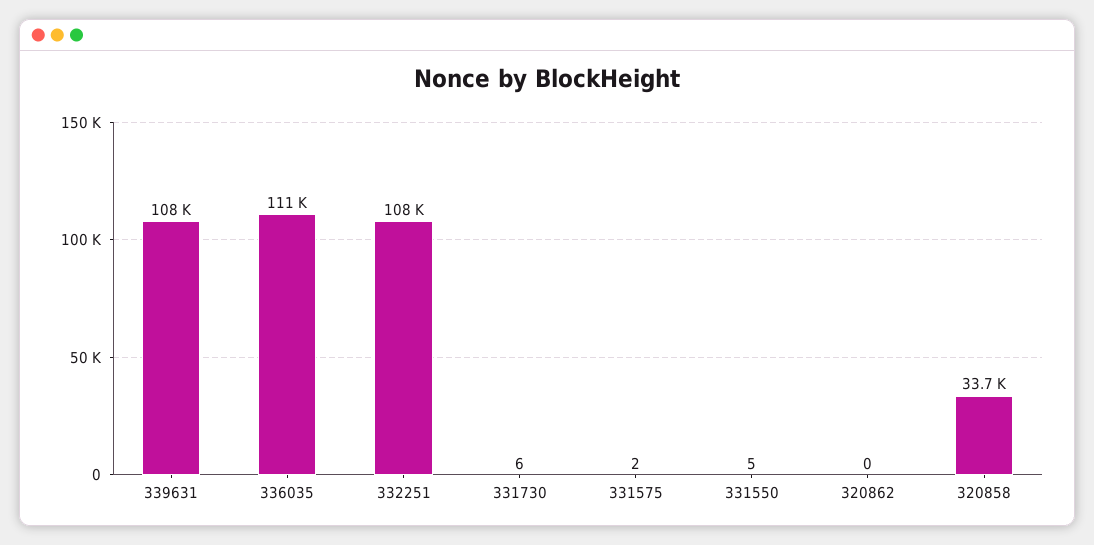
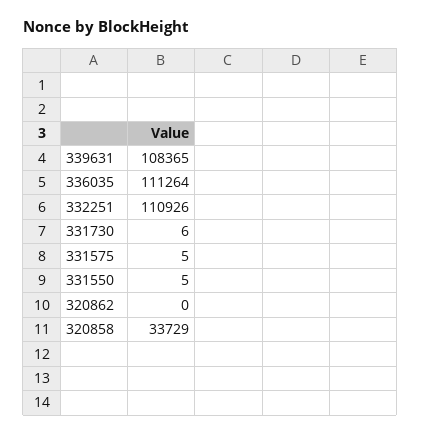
  {
    "339631": 108365,
    "336035": 111264,
-   "332251": 108000,
+   "332251": 110926,
    "331730": 6,
-   "331575": 2,
+   "331575": 5,
    "331550": 5,
    "320862": 0,
    "320858": 33729
  }

